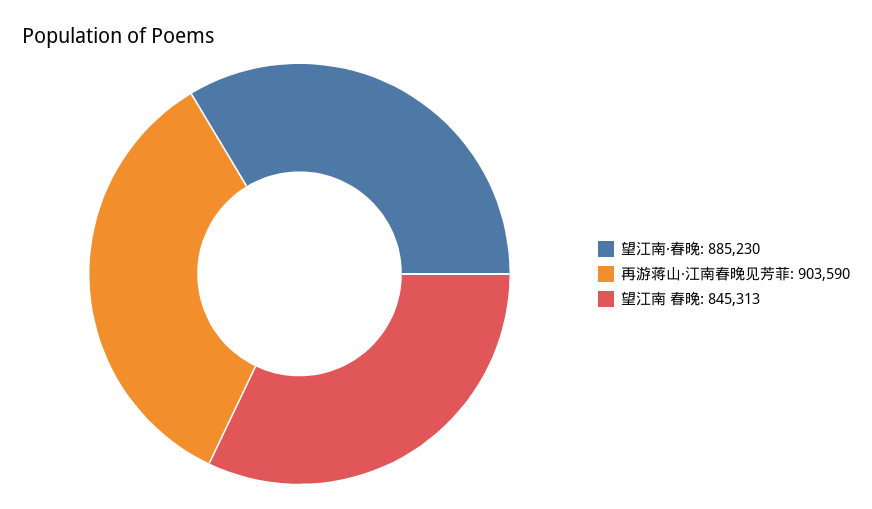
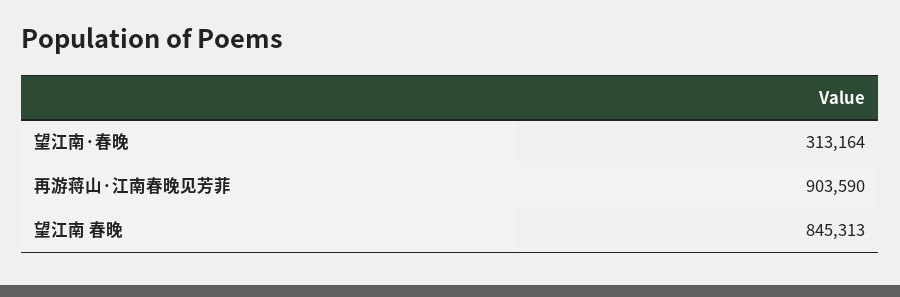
  {
-   "望江南·春晚": 885230,
+   "望江南·春晚": 313164,
    "再游蒋山·江南春晚见芳菲": 903590,
    "望江南 春晚": 845313
  }

